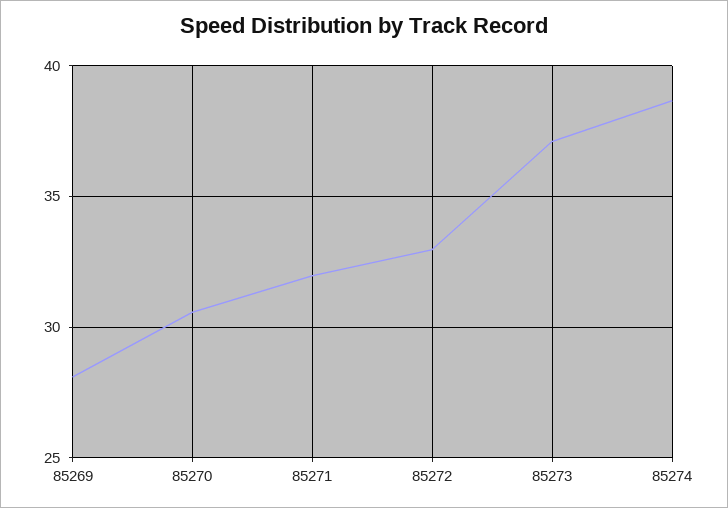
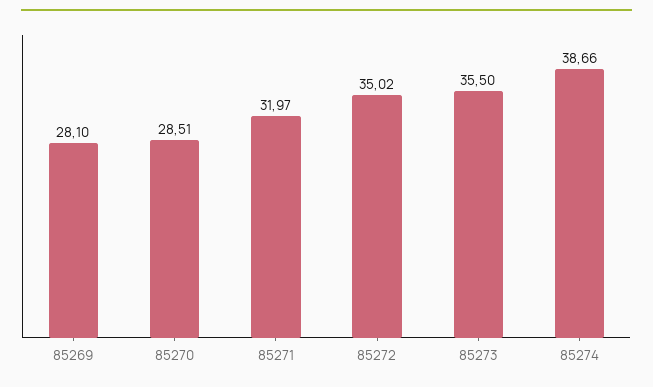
  {
    "85269": 28.1,
-   "85270": 30.5,
+   "85270": 28.51,
    "85271": 31.97,
-   "85272": 33,
+   "85272": 35.02,
-   "85273": 37,
+   "85273": 35.5,
    "85274": 38.66
  }

